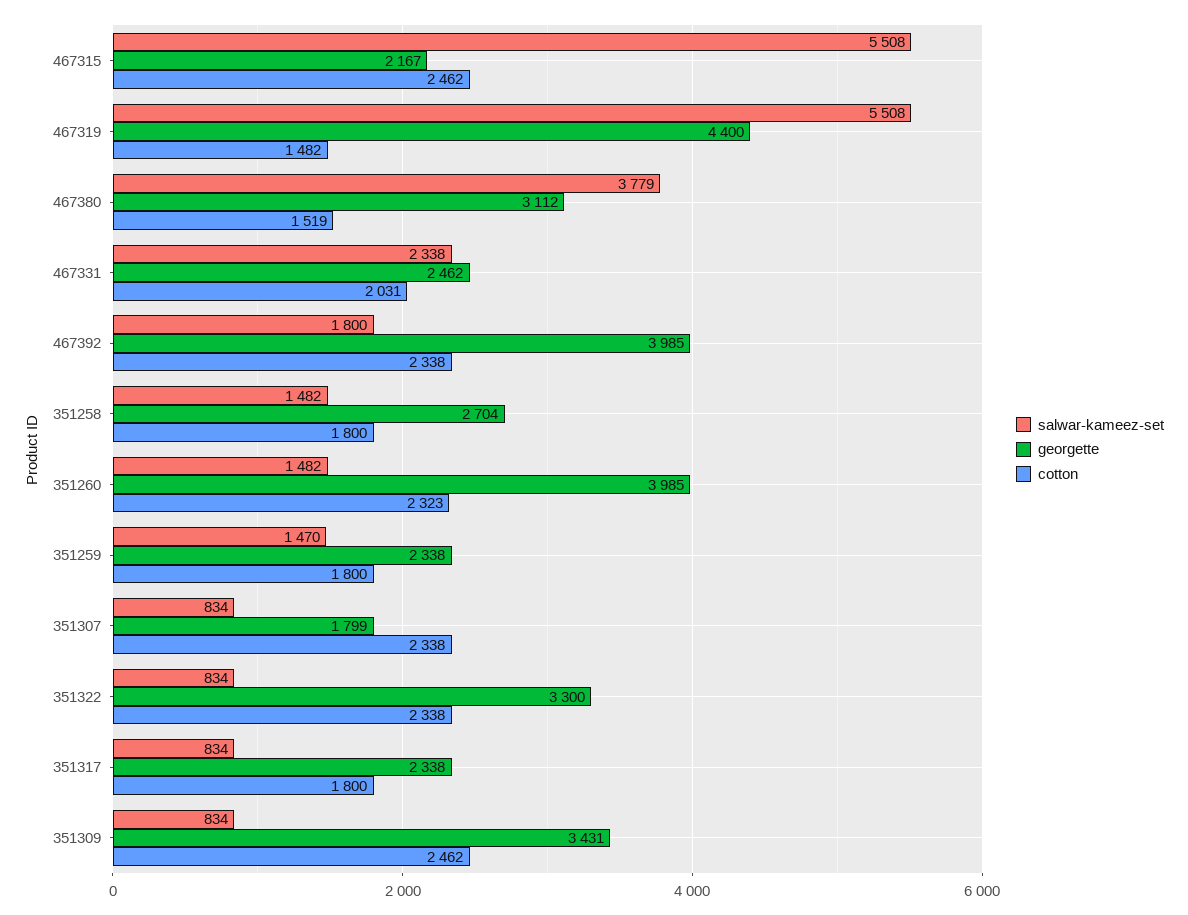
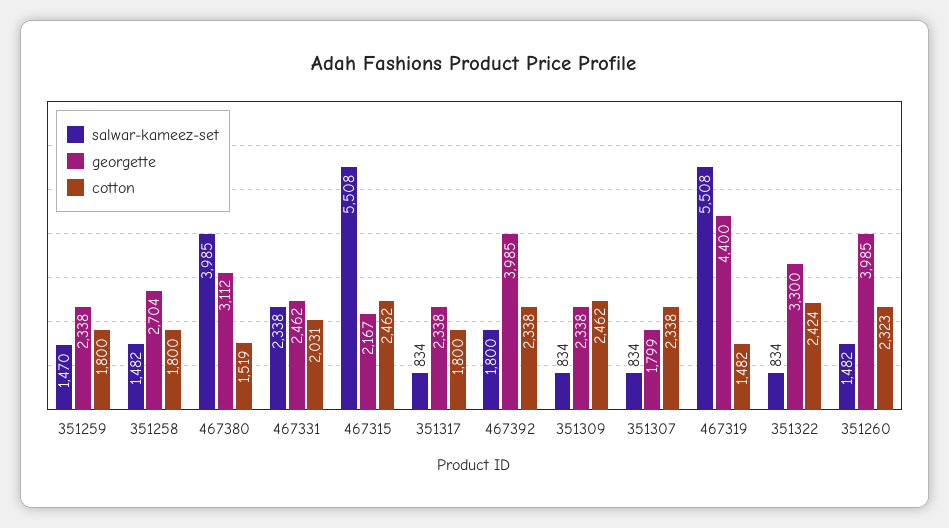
  {
    "salwar-kameez-set": {
      "467315": 5508,
      "467319": 5508,
-     "467380": 3779,
+     "467380": 3985,
      "467331": 2338,
      "467392": 1800,
      "351258": 1482,
      "351260": 1482,
      "351259": 1470,
      "351307": 834,
      "351322": 834,
      "351317": 834,
      "351309": 834
    },
    "georgette": {
      "467315": 2167,
      "467319": 4400,
      "467380": 3112,
      "467331": 2462,
      "467392": 3985,
      "351258": 2704,
      "351260": 3985,
      "351259": 2338,
      "351307": 1799,
      "351322": 3300,
      "351317": 2338,
-     "351309": 3431
+     "351309": 2338
    },
    "cotton": {
      "467315": 2462,
      "467319": 1482,
      "467380": 1519,
      "467331": 2031,
      "467392": 2338,
      "351258": 1800,
      "351260": 2323,
      "351259": 1800,
      "351307": 2338,
-     "351322": 2338,
+     "351322": 2424,
      "351317": 1800,
      "351309": 2462
    }
  }

